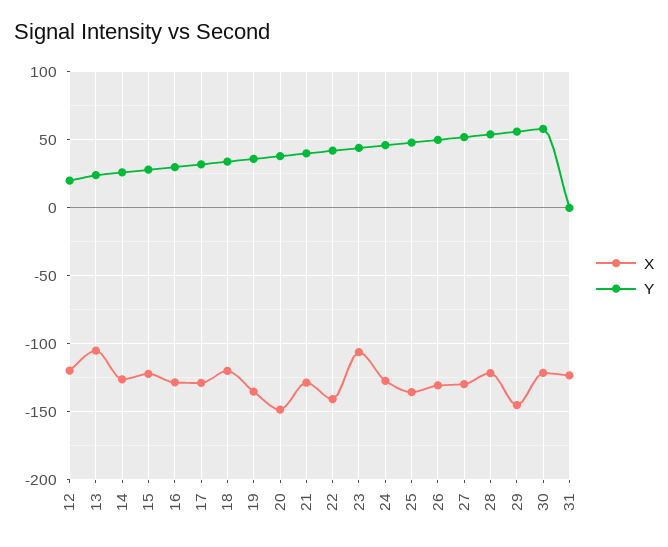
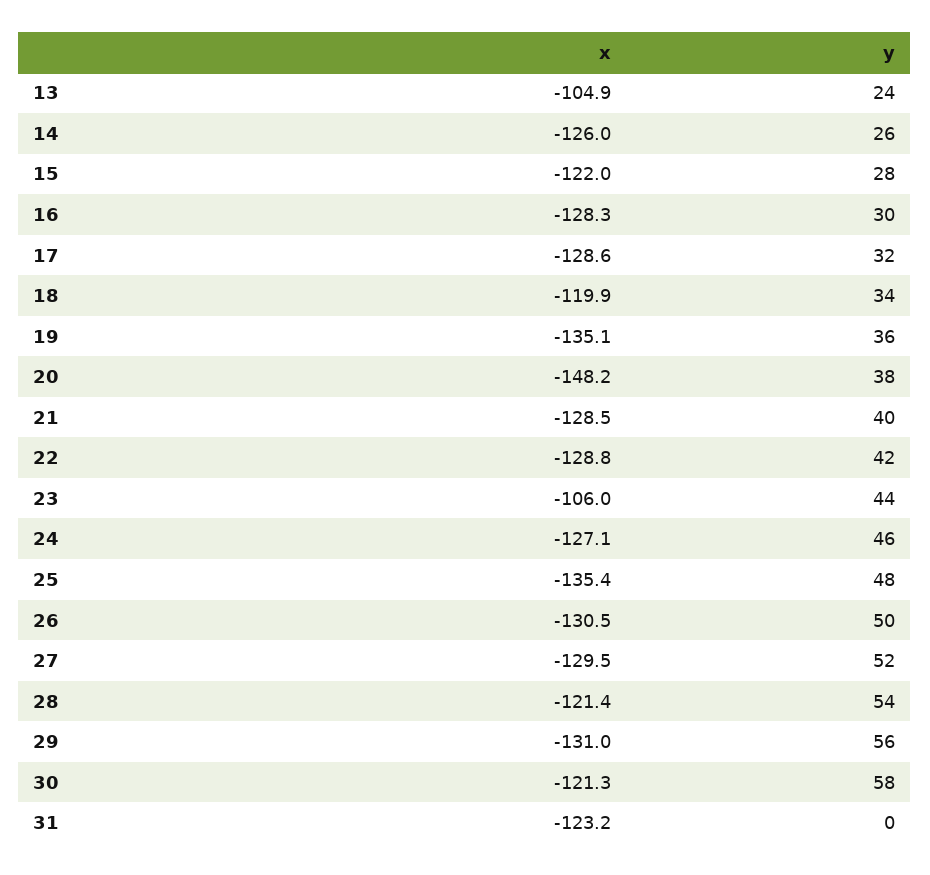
  {
    "X": {
-     "12": -120,
      "13": -104.9,
      "14": -126,
      "15": -122,
      "16": -128.3,
      "17": -128.6,
      "18": -119.9,
      "19": -135.1,
      "20": -148.2,
      "21": -128.5,
-     "22": -140,
+     "22": -128.8,
      "23": -106,
      "24": -127.1,
      "25": -135.4,
      "26": -130.5,
      "27": -129.5,
      "28": -121.4,
-     "29": -145,
+     "29": -131,
      "30": -121.3,
      "31": -123.2
    },
    "Y": {
-     "12": 20,
      "13": 24,
      "14": 26,
      "15": 28,
      "16": 30,
      "17": 32,
      "18": 34,
      "19": 36,
      "20": 38,
      "21": 40,
      "22": 42,
      "23": 44,
      "24": 46,
      "25": 48,
      "26": 50,
      "27": 52,
      "28": 54,
      "29": 56,
      "30": 58,
      "31": 0
    }
  }

